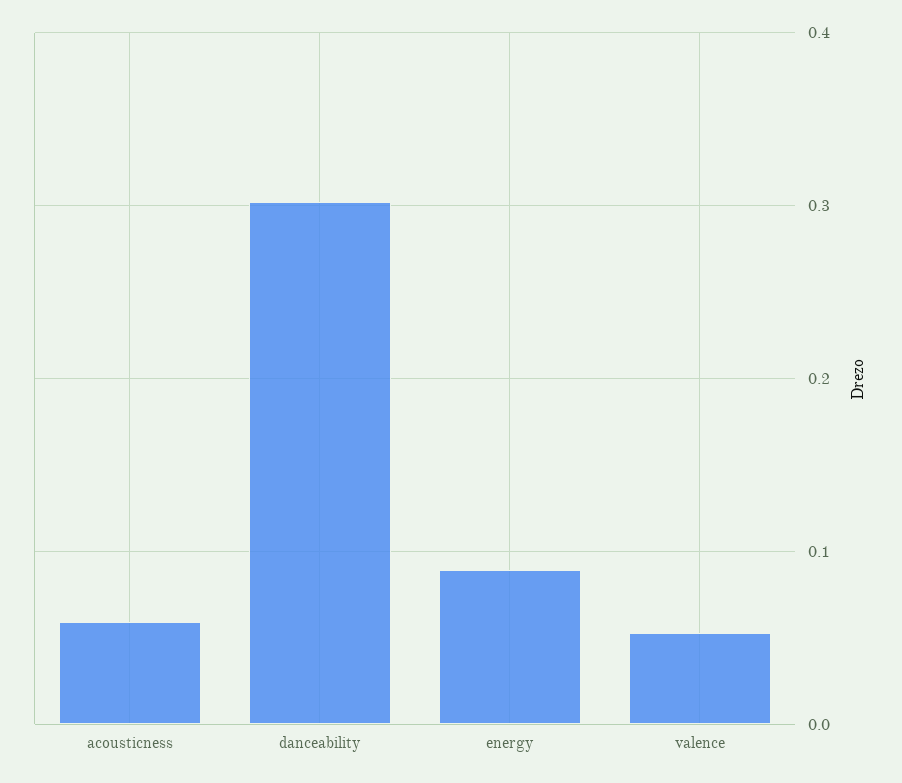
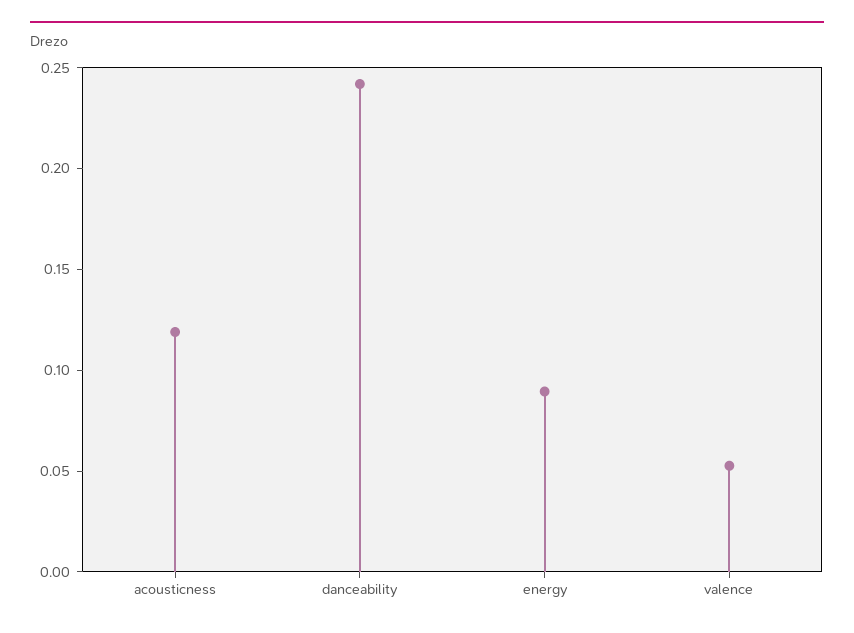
  {
-   "acousticness": 0.06,
+   "acousticness": 0.12,
-   "danceability": 0.3,
+   "danceability": 0.24,
    "energy": 0.09,
    "valence": 0.05
  }

